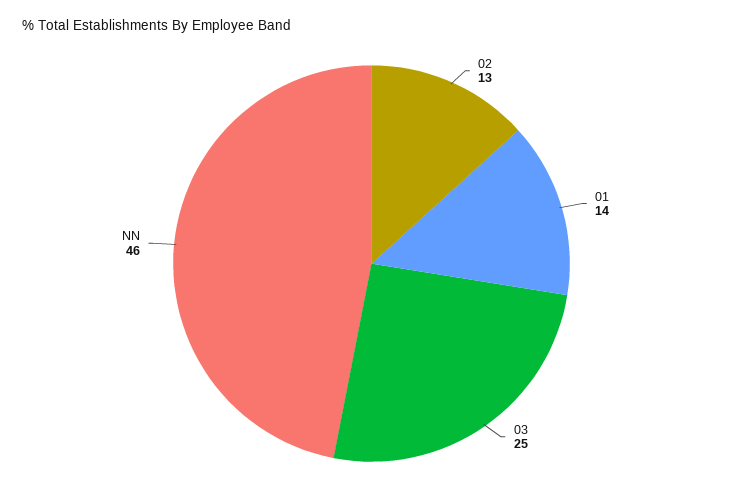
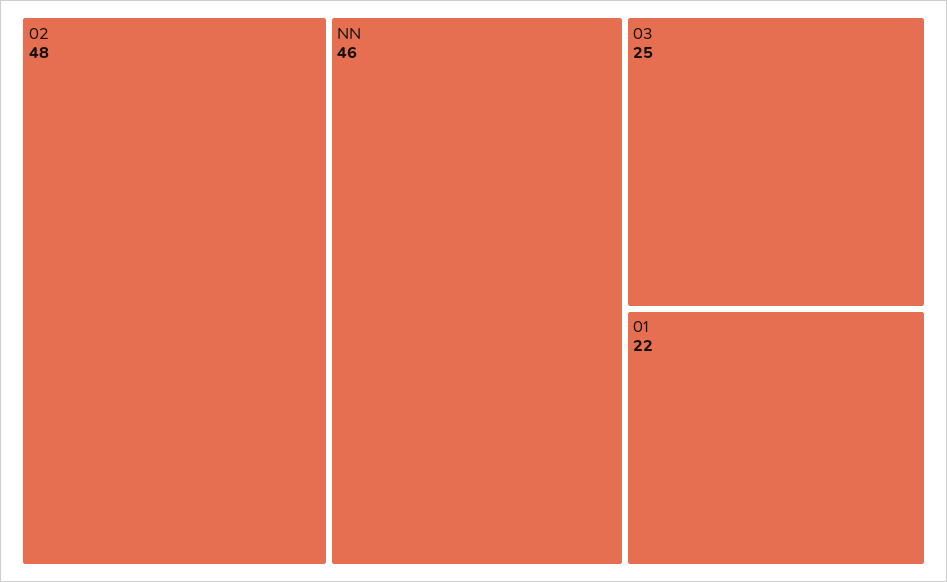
  {
-   "02": 13,
+   "02": 48,
-   "01": 14,
+   "01": 22,
    "03": 25,
    "NN": 46
  }

